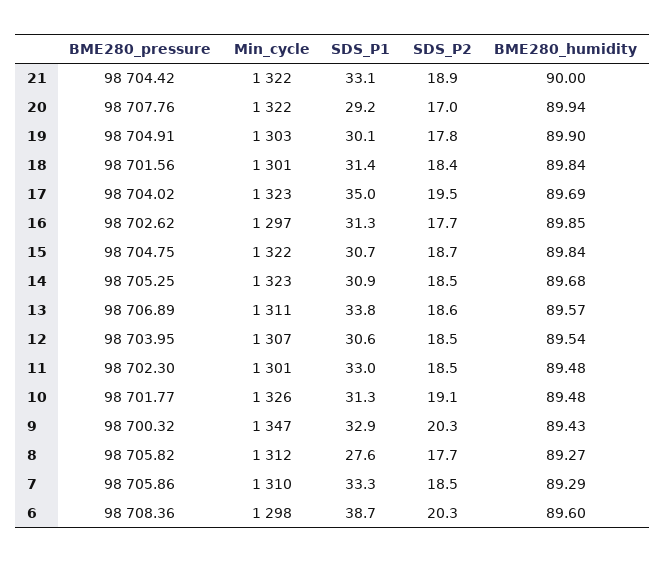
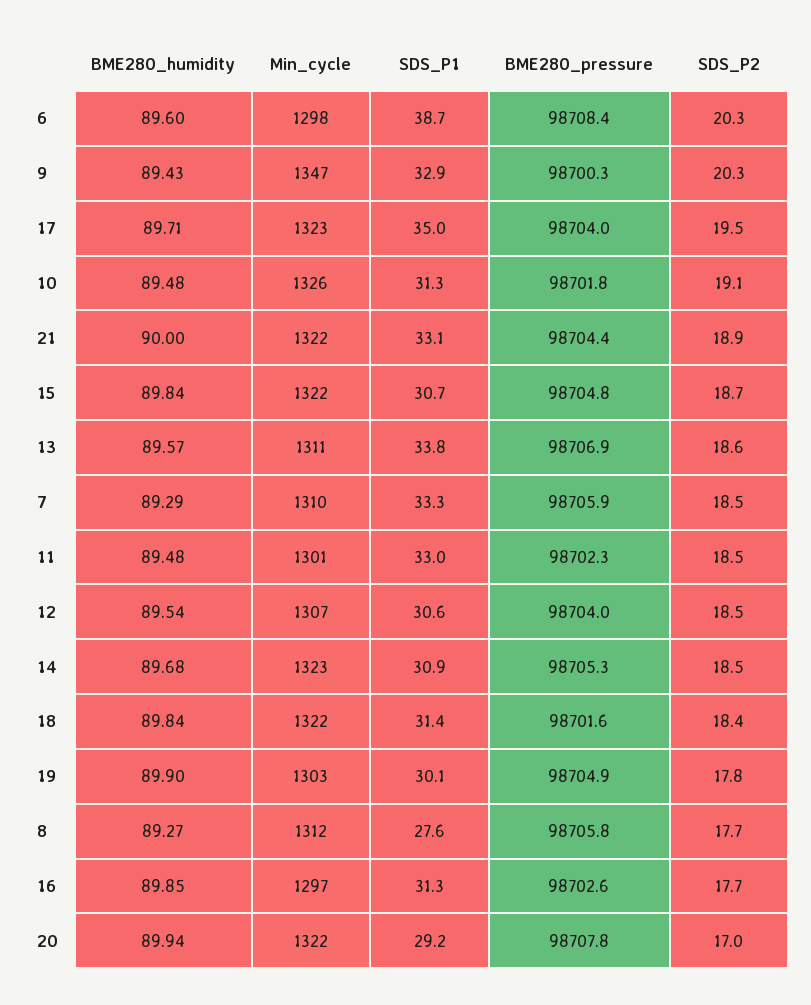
  {
    "BME280_pressure": {
      "21": 98704.42,
      "20": 98707.76,
      "19": 98704.91,
      "18": 98701.56,
      "17": 98704.02,
      "16": 98702.62,
      "15": 98704.75,
      "14": 98705.25,
      "13": 98706.89,
      "12": 98703.95,
      "11": 98702.3,
      "10": 98701.77,
      "9": 98700.32,
      "8": 98705.82,
      "7": 98705.86,
      "6": 98708.36
    },
    "Min_cycle": {
      "21": 1322,
      "20": 1322,
      "19": 1303,
-     "18": 1301,
+     "18": 1322,
      "17": 1323,
      "16": 1297,
      "15": 1322,
      "14": 1323,
      "13": 1311,
      "12": 1307,
      "11": 1301,
      "10": 1326,
      "9": 1347,
      "8": 1312,
      "7": 1310,
      "6": 1298
    },
    "SDS_P1": {
      "21": 33.1,
      "20": 29.2,
      "19": 30.1,
      "18": 31.4,
      "17": 35,
      "16": 31.3,
      "15": 30.7,
      "14": 30.9,
      "13": 33.8,
      "12": 30.6,
      "11": 33,
      "10": 31.3,
      "9": 32.9,
      "8": 27.6,
      "7": 33.3,
      "6": 38.7
    },
    "SDS_P2": {
      "21": 18.9,
      "20": 17,
      "19": 17.8,
      "18": 18.4,
      "17": 19.5,
      "16": 17.7,
      "15": 18.7,
      "14": 18.5,
      "13": 18.6,
      "12": 18.5,
      "11": 18.5,
      "10": 19.1,
      "9": 20.3,
      "8": 17.7,
      "7": 18.5,
      "6": 20.3
    },
    "BME280_humidity": {
      "21": 90,
      "20": 89.94,
      "19": 89.9,
      "18": 89.84,
-     "17": 89.69,
+     "17": 89.71,
      "16": 89.85,
      "15": 89.84,
      "14": 89.68,
      "13": 89.57,
      "12": 89.54,
      "11": 89.48,
      "10": 89.48,
      "9": 89.43,
      "8": 89.27,
      "7": 89.29,
      "6": 89.6
    }
  }

